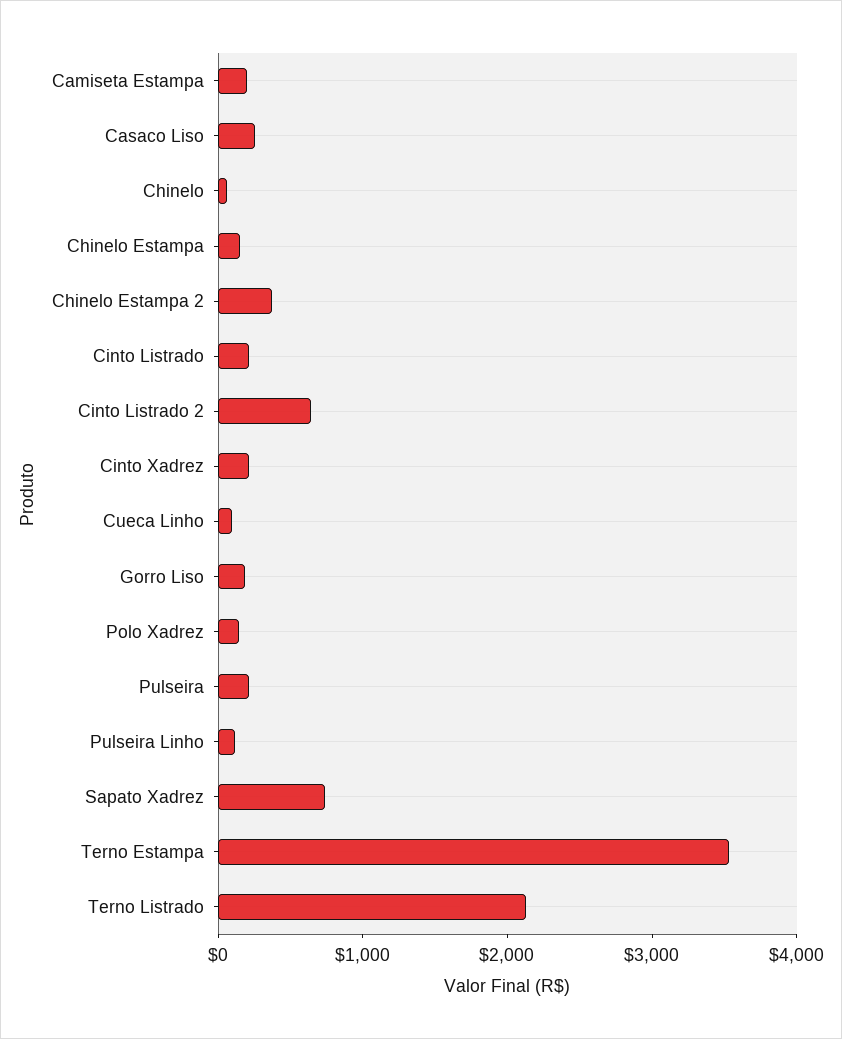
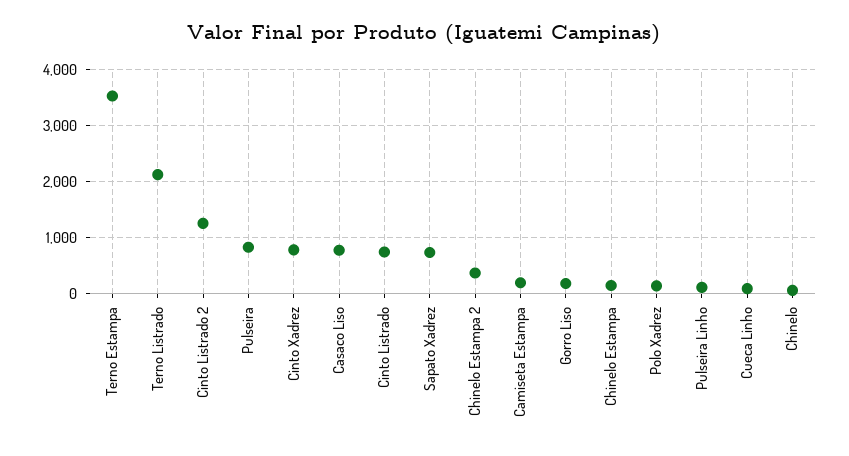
  {
    "Camiseta Estampa": 200,
-   "Casaco Liso": 200,
+   "Casaco Liso": 800,
    "Chinelo": 0,
    "Chinelo Estampa": 200,
    "Chinelo Estampa 2": 400,
-   "Cinto Listrado": 200,
+   "Cinto Listrado": 800,
-   "Cinto Listrado 2": 600,
+   "Cinto Listrado 2": 1200,
-   "Cinto Xadrez": 200,
+   "Cinto Xadrez": 800,
    "Cueca Linho": 0,
    "Gorro Liso": 200,
    "Polo Xadrez": 200,
-   "Pulseira": 200,
+   "Pulseira": 800,
    "Pulseira Linho": 200,
    "Sapato Xadrez": 800,
    "Terno Estampa": 3600,
    "Terno Listrado": 2200
  }

